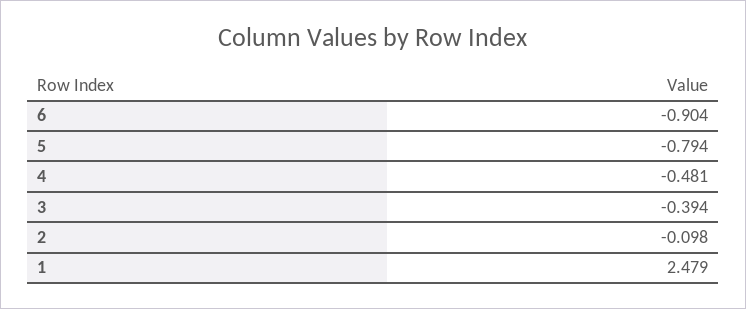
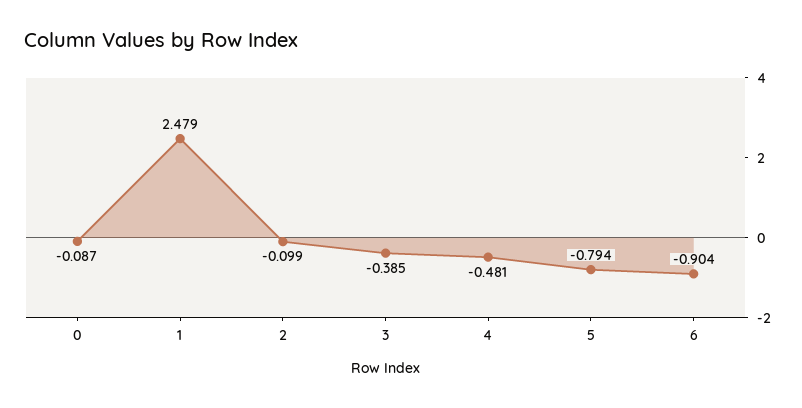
  {
    "6": -0.904,
    "5": -0.794,
    "4": -0.481,
-   "3": -0.394,
+   "3": -0.385,
-   "2": -0.098,
+   "2": -0.099,
-   "1": 2.479
+   "1": 2.479,
+   "0": -0.087
  }

